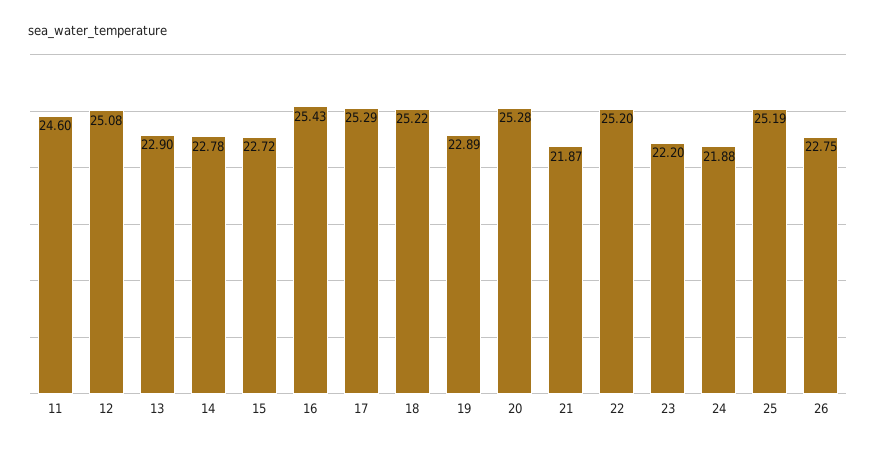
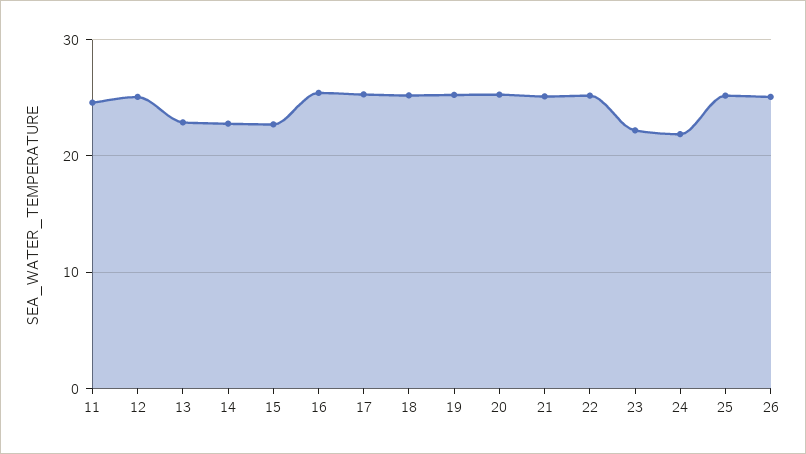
  {
    "11": 24.6,
    "12": 25.08,
    "13": 22.9,
    "14": 22.78,
    "15": 22.72,
    "16": 25.43,
    "17": 25.29,
    "18": 25.22,
-   "19": 22.89,
+   "19": 25,
    "20": 25.28,
-   "21": 21.87,
+   "21": 25,
    "22": 25.2,
    "23": 22.2,
    "24": 21.88,
    "25": 25.19,
-   "26": 22.75
+   "26": 25
  }

